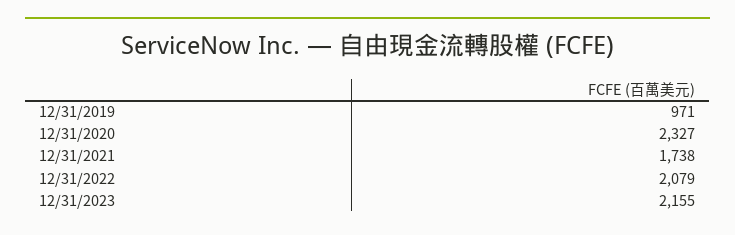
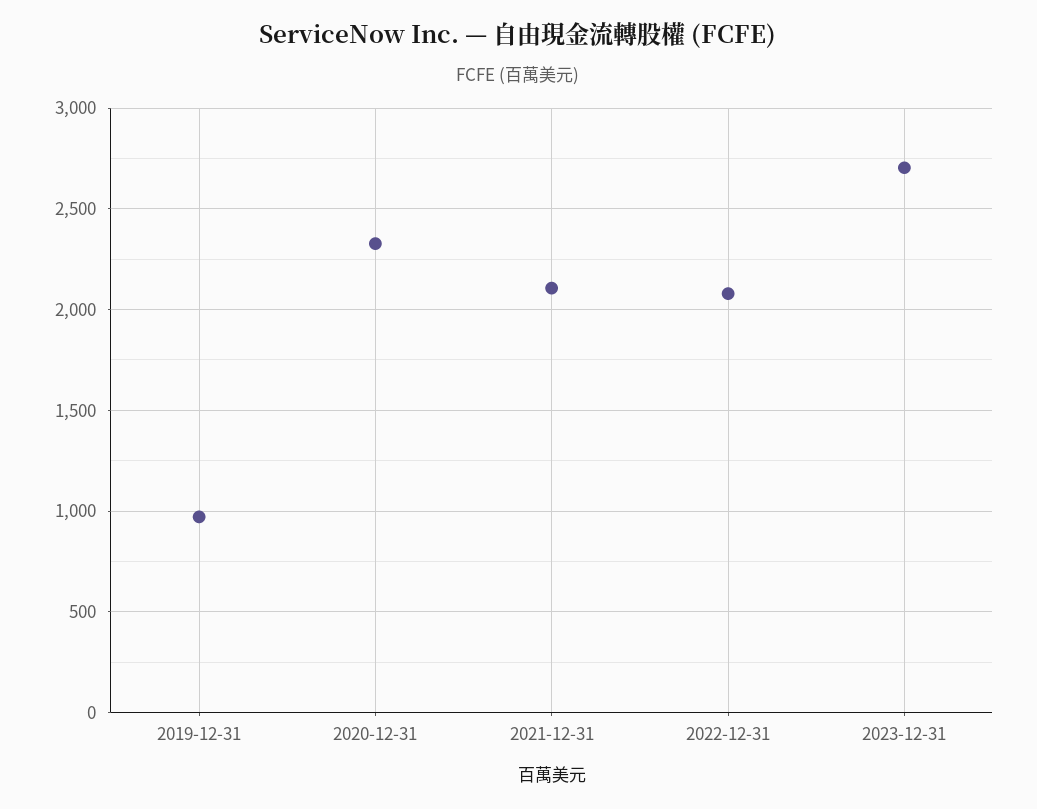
  {
    "12/31/2019": 971,
    "12/31/2020": 2327,
-   "12/31/2021": 1738,
+   "12/31/2021": 2100,
    "12/31/2022": 2079,
-   "12/31/2023": 2155
+   "12/31/2023": 2700
  }

